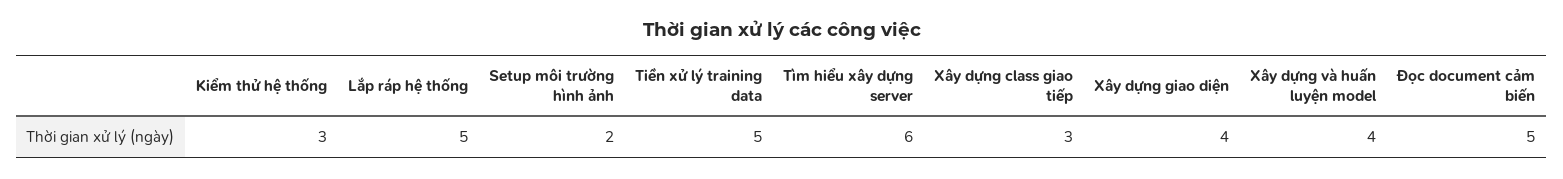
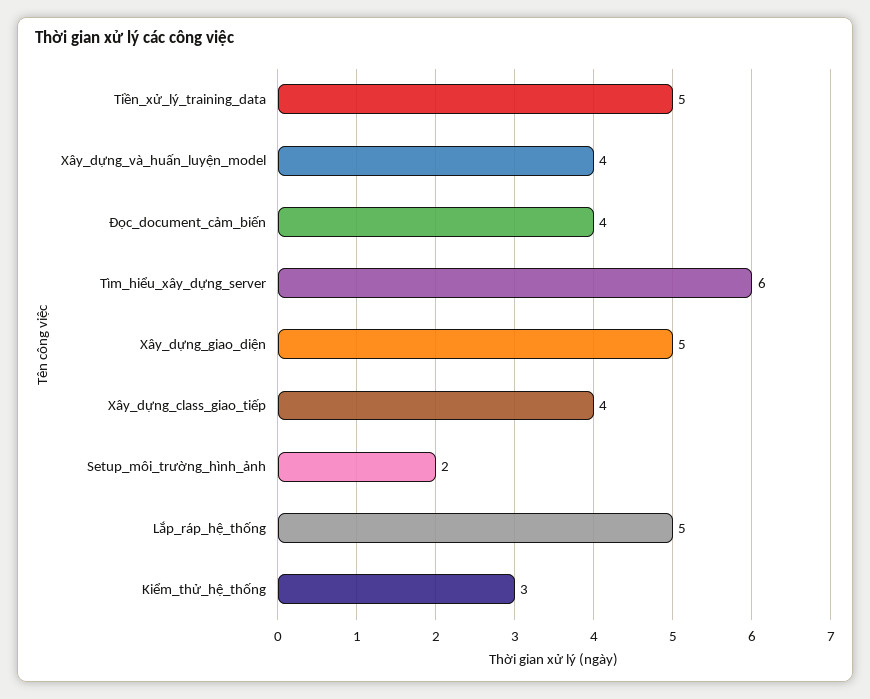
  {
    "Kiểm thử hệ thống": 3,
    "Lắp ráp hệ thống": 5,
    "Setup môi trường hình ảnh": 2,
    "Tiền xử lý training data": 5,
    "Tìm hiểu xây dựng server": 6,
-   "Xây dựng class giao tiếp": 3,
+   "Xây dựng class giao tiếp": 4,
-   "Xây dựng giao diện": 4,
+   "Xây dựng giao diện": 5,
    "Xây dựng và huấn luyện model": 4,
-   "Đọc document cảm biến": 5
+   "Đọc document cảm biến": 4
  }

